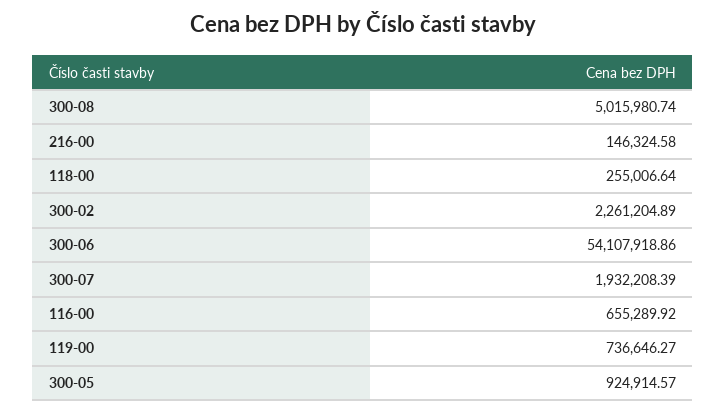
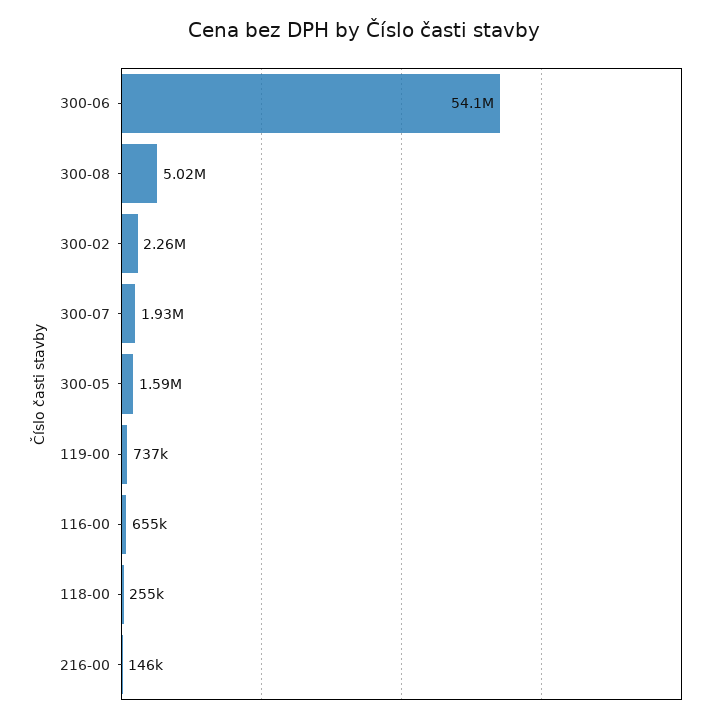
  {
    "300-08": 5015980.74,
    "216-00": 146324.58,
    "118-00": 255006.64,
    "300-02": 2261204.89,
    "300-06": 54107918.86,
    "300-07": 1932208.39,
    "116-00": 655289.92,
    "119-00": 736646.27,
-   "300-05": 924914.57
+   "300-05": 1590000
  }

